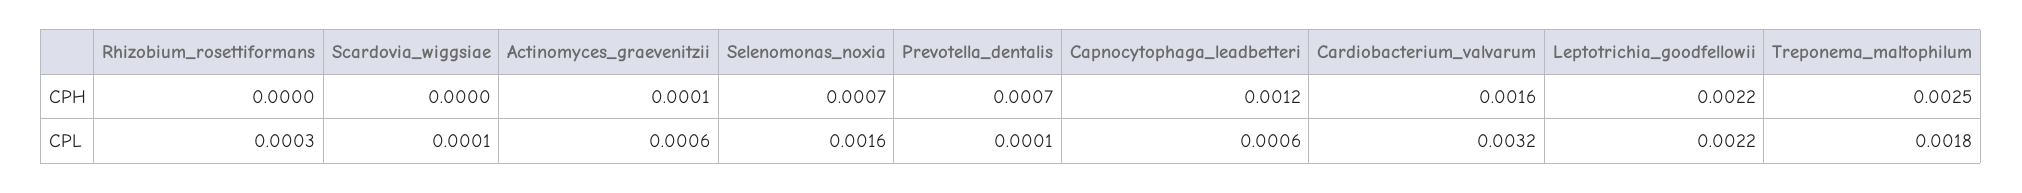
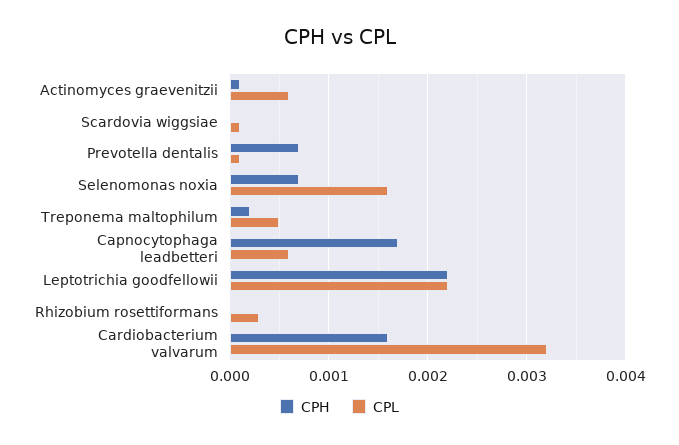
  {
    "CPH": {
      "Rhizobium_rosettiformans": 0,
      "Scardovia_wiggsiae": 0,
      "Actinomyces_graevenitzii": 0.0001,
      "Selenomonas_noxia": 0.0007,
      "Prevotella_dentalis": 0.0007,
-     "Capnocytophaga_leadbetteri": 0.0012,
+     "Capnocytophaga_leadbetteri": 0.0017,
      "Cardiobacterium_valvarum": 0.0016,
      "Leptotrichia_goodfellowii": 0.0022,
-     "Treponema_maltophilum": 0.0025
+     "Treponema_maltophilum": 0.0002
    },
    "CPL": {
      "Rhizobium_rosettiformans": 0.0003,
      "Scardovia_wiggsiae": 0.0001,
      "Actinomyces_graevenitzii": 0.0006,
      "Selenomonas_noxia": 0.0016,
      "Prevotella_dentalis": 0.0001,
      "Capnocytophaga_leadbetteri": 0.0006,
      "Cardiobacterium_valvarum": 0.0032,
      "Leptotrichia_goodfellowii": 0.0022,
-     "Treponema_maltophilum": 0.0018
+     "Treponema_maltophilum": 0.0005
    }
  }

